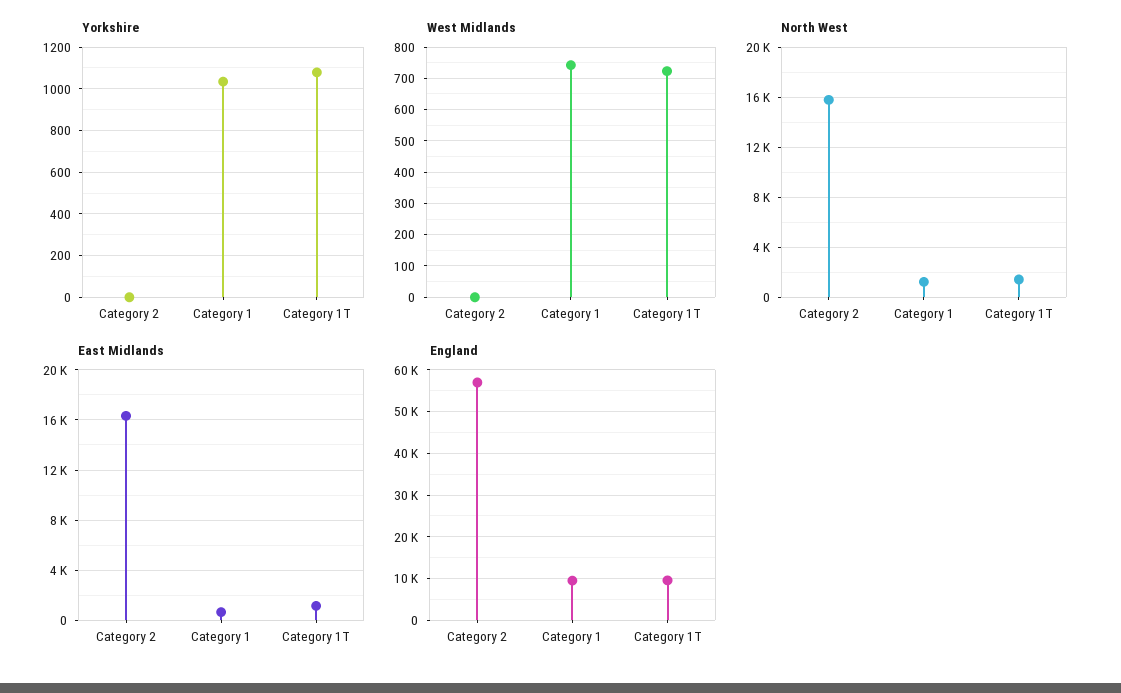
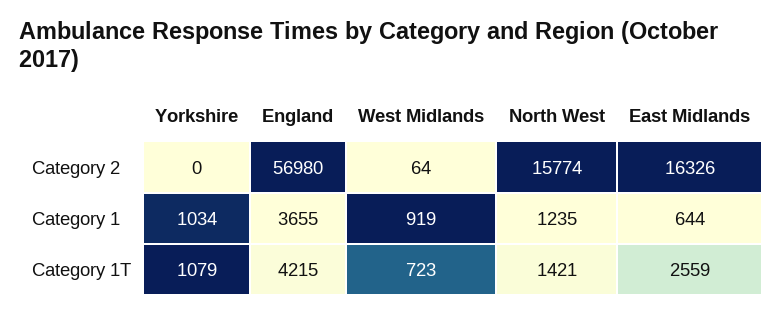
  {
    "Yorkshire": {
      "Category 2": 0,
      "Category 1": 1034,
      "Category 1T": 1079
    },
    "West Midlands": {
-     "Category 2": 0,
+     "Category 2": 64,
-     "Category 1": 740,
+     "Category 1": 919,
      "Category 1T": 723
    },
    "North West": {
      "Category 2": 15774,
      "Category 1": 1235,
      "Category 1T": 1421
    },
    "East Midlands": {
      "Category 2": 16326,
      "Category 1": 644,
-     "Category 1T": 1000
+     "Category 1T": 2559
    },
    "England": {
      "Category 2": 56980,
-     "Category 1": 10000,
+     "Category 1": 3655,
-     "Category 1T": 10000
+     "Category 1T": 4215
    }
  }

